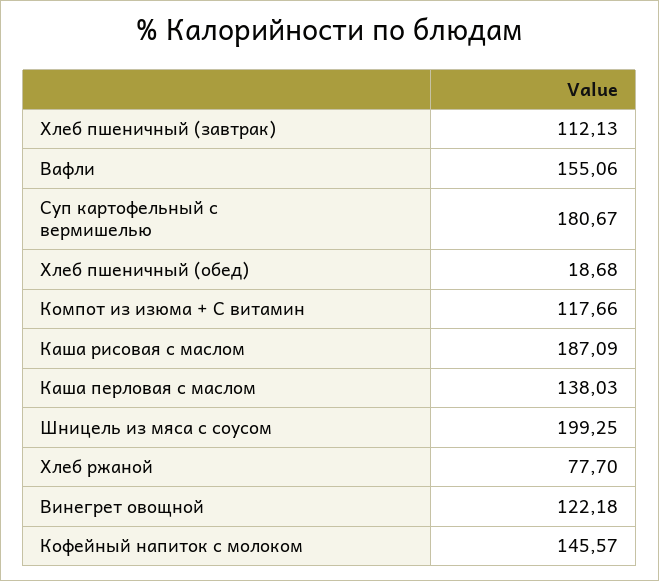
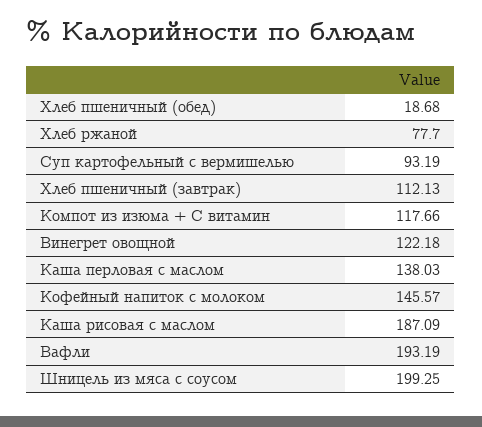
  {
    "Хлеб пшеничный (завтрак)": 112.13,
-   "Вафли": 155.06,
+   "Вафли": 193.19,
-   "Суп картофельный с вермишелью": 180.67,
+   "Суп картофельный с вермишелью": 93.19,
    "Хлеб пшеничный (обед)": 18.68,
    "Компот из изюма + С витамин": 117.66,
    "Каша рисовая с маслом": 187.09,
    "Каша перловая с маслом": 138.03,
    "Шницель из мяса с соусом": 199.25,
    "Хлеб ржаной": 77.7,
    "Винегрет овощной": 122.18,
    "Кофейный напиток с молоком": 145.57
  }

